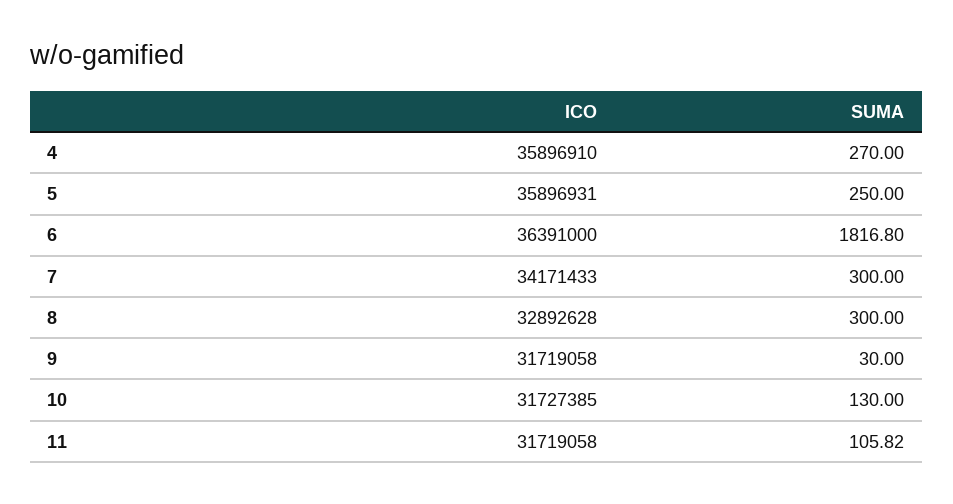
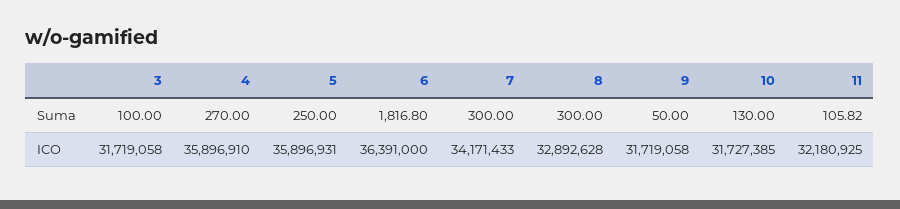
  {
    "ICO": {
      "4": 35896910,
      "5": 35896931,
      "6": 36391000,
      "7": 34171433,
      "8": 32892628,
      "9": 31719058,
      "10": 31727385,
-     "11": 31719058
+     "11": 32180925,
+     "3": 31719058
    },
    "SUMA": {
      "4": 270,
      "5": 250,
      "6": 1816.8,
      "7": 300,
      "8": 300,
-     "9": 30,
+     "9": 50,
      "10": 130,
-     "11": 105.82
+     "11": 105.82,
+     "3": 100
    }
  }

